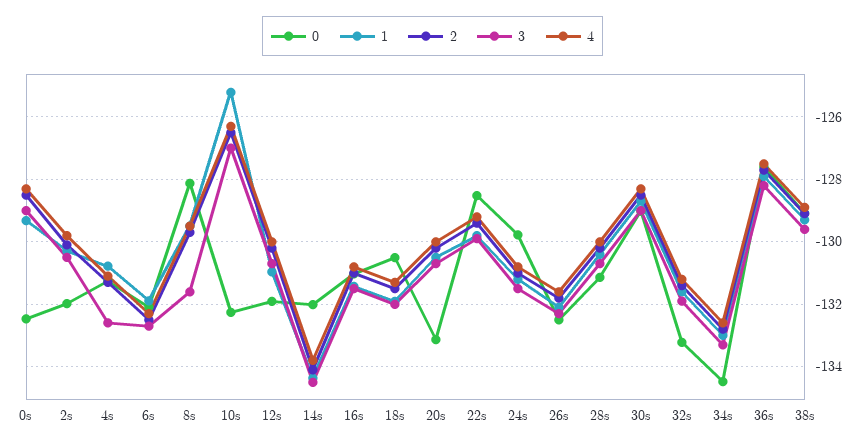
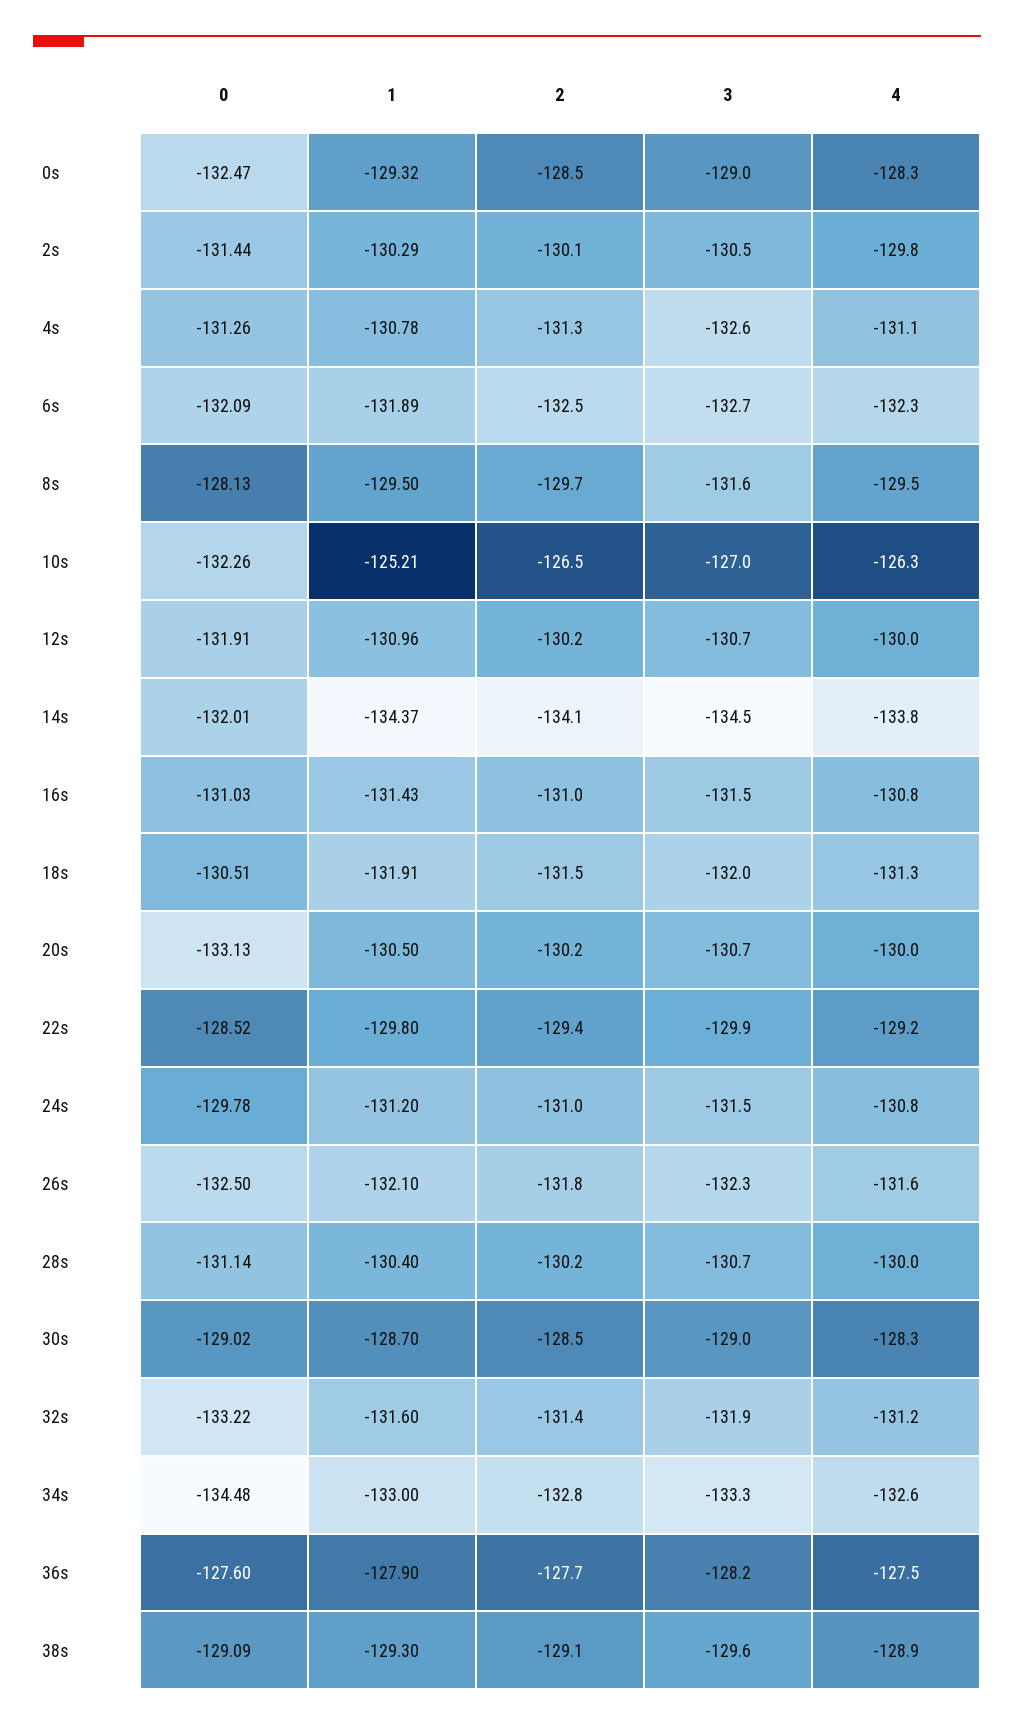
  {
    "0": {
      "0s": -132.47,
-     "2s": -132,
+     "2s": -131.44,
      "4s": -131.26,
      "6s": -132.09,
      "8s": -128.13,
      "10s": -132.26,
      "12s": -131.91,
      "14s": -132.01,
      "16s": -131.03,
      "18s": -130.51,
      "20s": -133.13,
      "22s": -128.52,
      "24s": -129.78,
      "26s": -132.5,
      "28s": -131.14,
      "30s": -129.02,
      "32s": -133.22,
      "34s": -134.48,
      "36s": -127.6,
      "38s": -129.09
    },
    "1": {
      "0s": -129.32,
      "2s": -130.29,
      "4s": -130.78,
      "6s": -131.89,
      "8s": -129.5,
      "10s": -125.21,
      "12s": -130.96,
      "14s": -134.37,
      "16s": -131.43,
      "18s": -131.91,
      "20s": -130.5,
      "22s": -129.8,
      "24s": -131.2,
      "26s": -132.1,
      "28s": -130.4,
      "30s": -128.7,
      "32s": -131.6,
      "34s": -133,
      "36s": -127.9,
      "38s": -129.3
    },
    "2": {
      "0s": -128.5,
      "2s": -130.1,
      "4s": -131.3,
      "6s": -132.5,
      "8s": -129.7,
      "10s": -126.5,
      "12s": -130.2,
      "14s": -134.1,
      "16s": -131,
      "18s": -131.5,
      "20s": -130.2,
      "22s": -129.4,
      "24s": -131,
      "26s": -131.8,
      "28s": -130.2,
      "30s": -128.5,
      "32s": -131.4,
      "34s": -132.8,
      "36s": -127.7,
      "38s": -129.1
    },
    "3": {
      "0s": -129,
      "2s": -130.5,
      "4s": -132.6,
      "6s": -132.7,
      "8s": -131.6,
      "10s": -127,
      "12s": -130.7,
      "14s": -134.5,
      "16s": -131.5,
      "18s": -132,
      "20s": -130.7,
      "22s": -129.9,
      "24s": -131.5,
      "26s": -132.3,
      "28s": -130.7,
      "30s": -129,
      "32s": -131.9,
      "34s": -133.3,
      "36s": -128.2,
      "38s": -129.6
    },
    "4": {
      "0s": -128.3,
      "2s": -129.8,
      "4s": -131.1,
      "6s": -132.3,
      "8s": -129.5,
      "10s": -126.3,
      "12s": -130,
      "14s": -133.8,
      "16s": -130.8,
      "18s": -131.3,
      "20s": -130,
      "22s": -129.2,
      "24s": -130.8,
      "26s": -131.6,
      "28s": -130,
      "30s": -128.3,
      "32s": -131.2,
      "34s": -132.6,
      "36s": -127.5,
      "38s": -128.9
    }
  }

